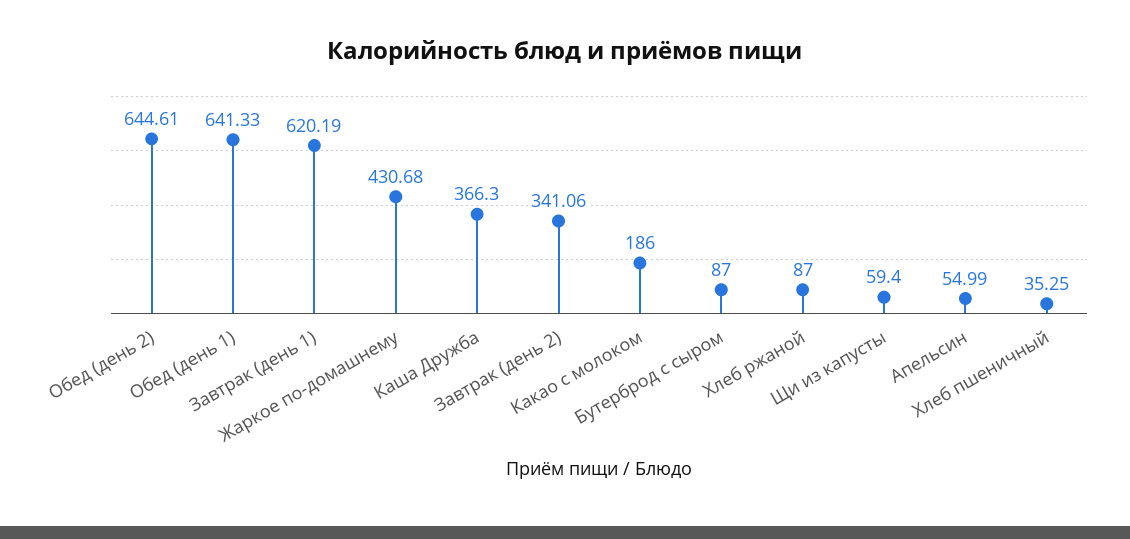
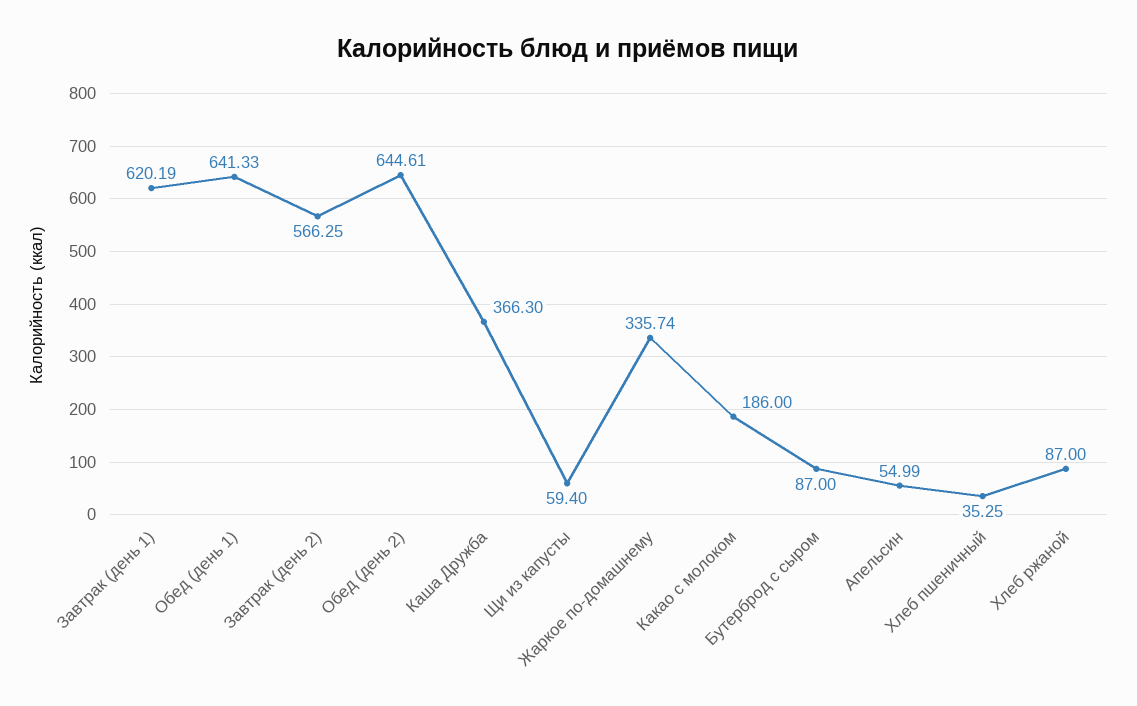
  {
    "Обед (день 2)": 644.61,
    "Обед (день 1)": 641.33,
    "Завтрак (день 1)": 620.19,
-   "Жаркое по-домашнему": 430.68,
+   "Жаркое по-домашнему": 335.74,
    "Каша Дружба": 366.3,
-   "Завтрак (день 2)": 341.06,
+   "Завтрак (день 2)": 566.25,
    "Какао с молоком": 186,
    "Бутерброд с сыром": 87,
    "Хлеб ржаной": 87,
    "Щи из капусты": 59.4,
    "Апельсин": 54.99,
    "Хлеб пшеничный": 35.25
  }

